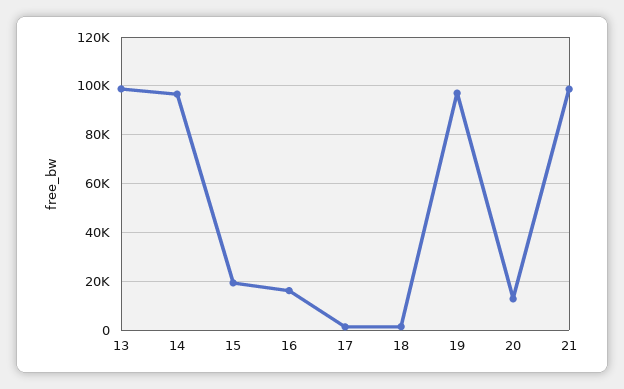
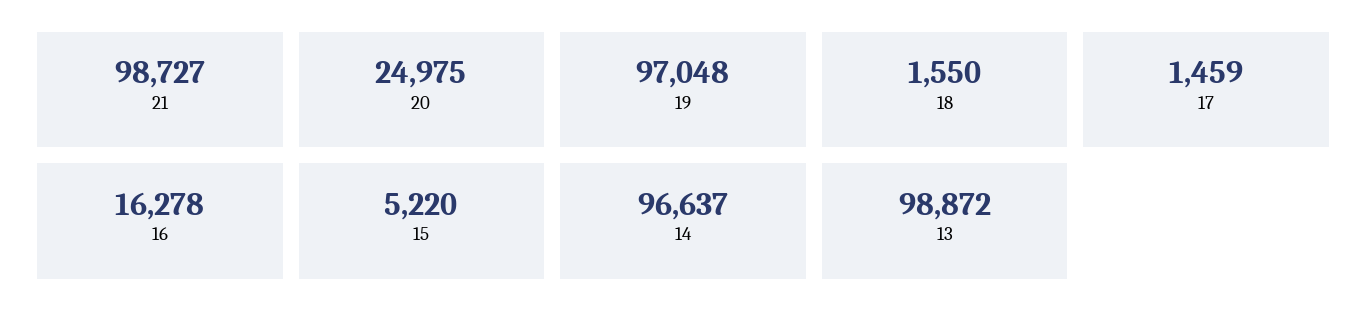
  {
    "13": 98872,
    "14": 96637,
-   "15": 20000,
+   "15": 5220,
    "16": 16278,
    "17": 1459,
    "18": 1550,
    "19": 97048,
-   "20": 12500,
+   "20": 24975,
    "21": 98727
  }

